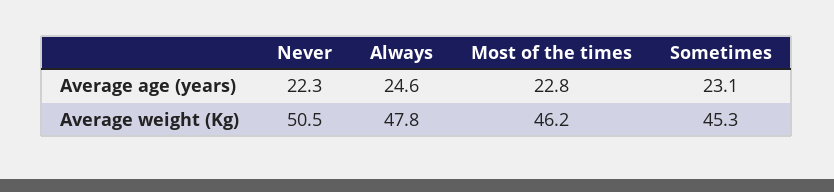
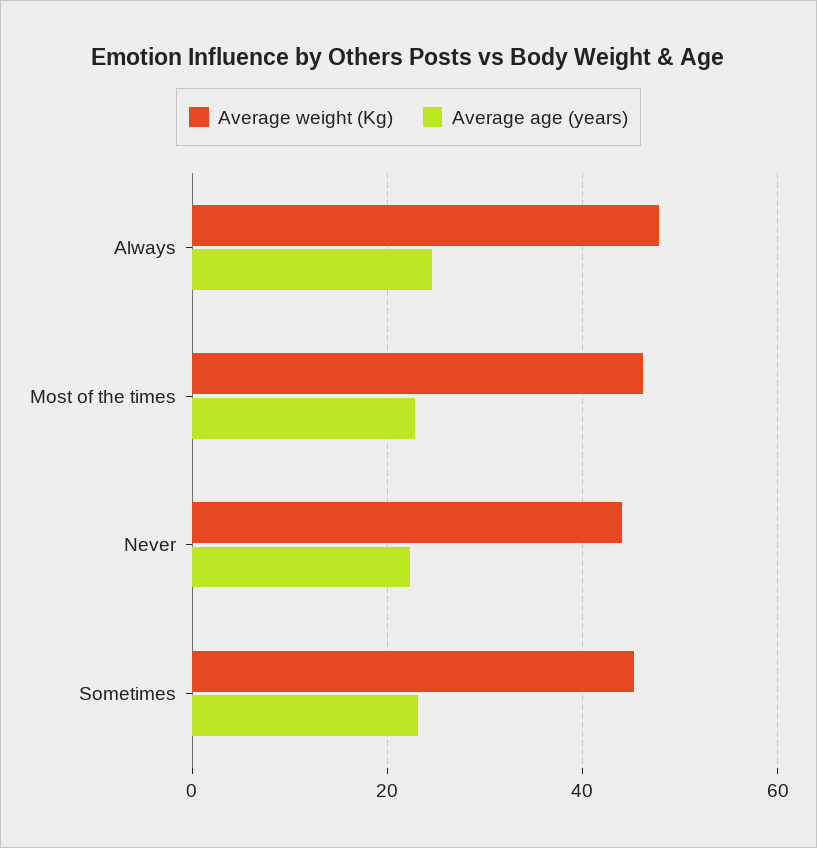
  {
    "Average age (years)": {
      "Never": 22.3,
      "Always": 24.6,
      "Most of the times": 22.8,
      "Sometimes": 23.1
    },
    "Average weight (Kg)": {
-     "Never": 50.5,
+     "Never": 44,
      "Always": 47.8,
      "Most of the times": 46.2,
      "Sometimes": 45.3
    }
  }

